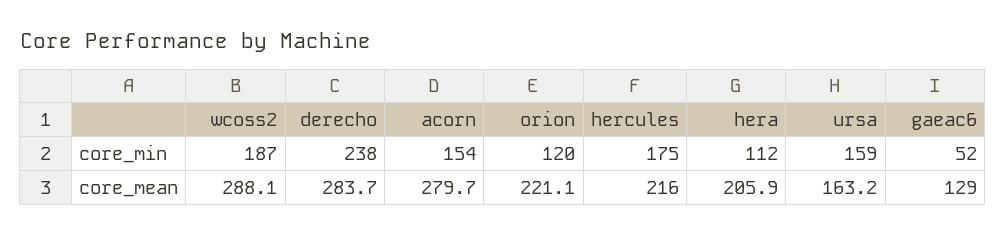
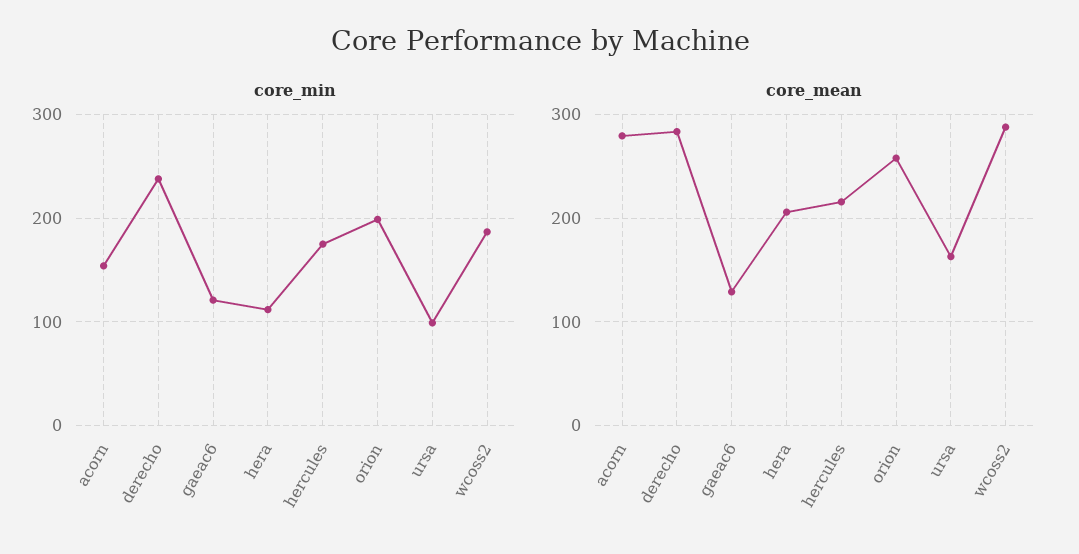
  {
    "core_min": {
      "wcoss2": 187,
      "derecho": 238,
      "acorn": 154,
-     "orion": 120,
+     "orion": 200,
      "hercules": 175,
      "hera": 112,
-     "ursa": 159,
+     "ursa": 100,
-     "gaeac6": 52
+     "gaeac6": 120
    },
    "core_mean": {
      "wcoss2": 288.1,
      "derecho": 283.7,
      "acorn": 279.7,
-     "orion": 221.1,
+     "orion": 260,
      "hercules": 216,
      "hera": 205.9,
      "ursa": 163.2,
      "gaeac6": 129
    }
  }

